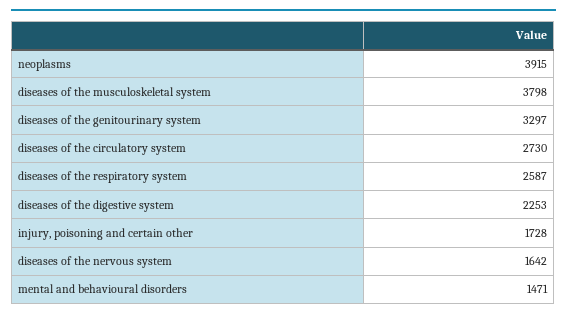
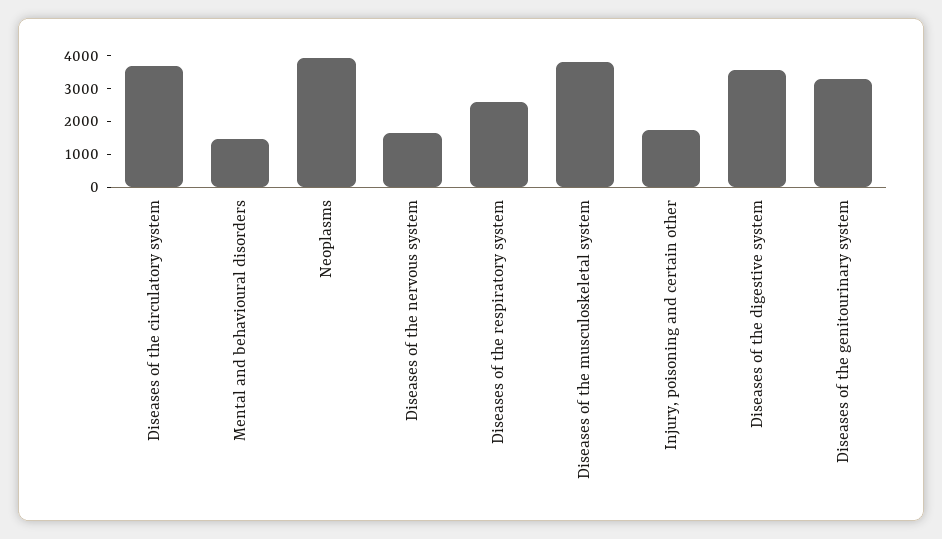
  {
    "neoplasms": 3915,
    "diseases of the musculoskeletal system": 3798,
    "diseases of the genitourinary system": 3297,
-   "diseases of the circulatory system": 2730,
+   "diseases of the circulatory system": 3750,
    "diseases of the respiratory system": 2587,
-   "diseases of the digestive system": 2253,
+   "diseases of the digestive system": 3500,
    "injury, poisoning and certain other": 1728,
    "diseases of the nervous system": 1642,
    "mental and behavioural disorders": 1471
  }

